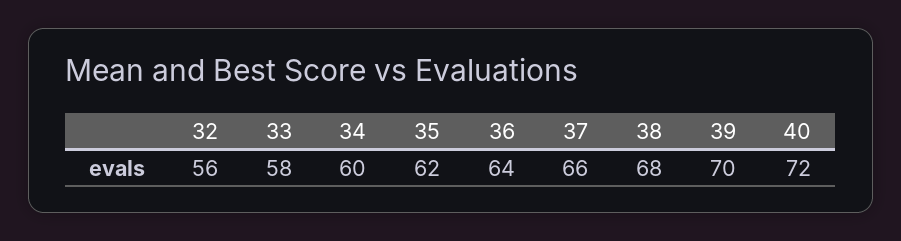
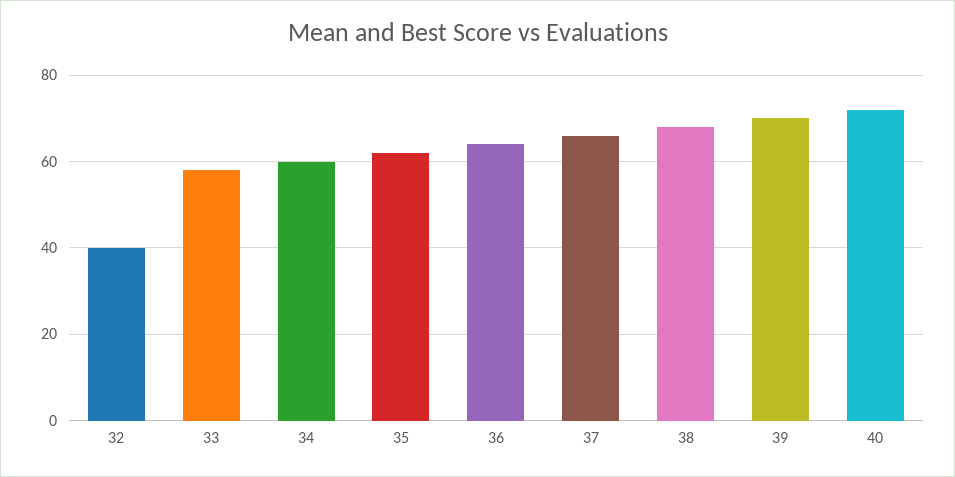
  {
-   "32": 56,
+   "32": 40,
    "33": 58,
    "34": 60,
    "35": 62,
    "36": 64,
    "37": 66,
    "38": 68,
    "39": 70,
    "40": 72
  }

